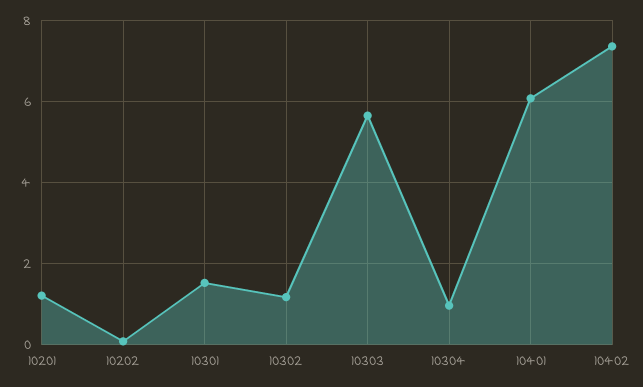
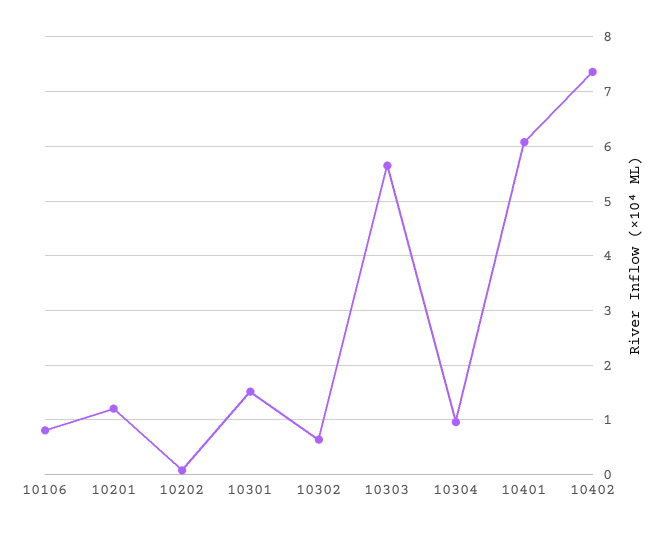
  {
    "10201": 1.2,
    "10202": 0,
    "10301": 1.6,
-   "10302": 1.2,
+   "10302": 0.6,
    "10303": 5.6,
    "10304": 1,
    "10401": 6,
-   "10402": 7.4
+   "10402": 7.4,
+   "10106": 0.8
  }

